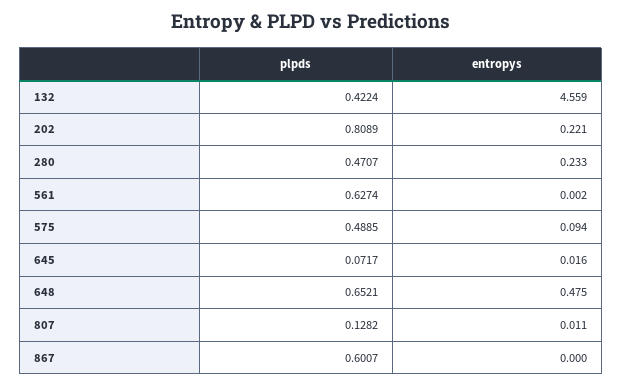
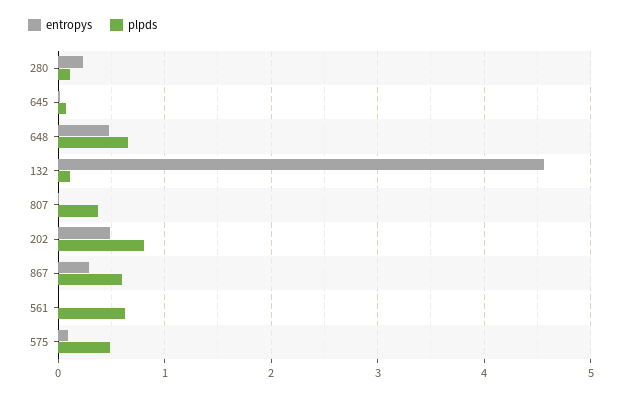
  {
    "plpds": {
-     "132": 0.4224,
+     "132": 0.1,
      "202": 0.8089,
-     "280": 0.4707,
+     "280": 0.1,
      "561": 0.6274,
      "575": 0.4885,
      "645": 0.0717,
      "648": 0.6521,
-     "807": 0.1282,
+     "807": 0.4,
      "867": 0.6007
    },
    "entropys": {
      "132": 4.559,
-     "202": 0.221,
+     "202": 0.5,
      "280": 0.233,
      "561": 0.002,
      "575": 0.094,
      "645": 0.016,
      "648": 0.475,
      "807": 0.011,
-     "867": 0
+     "867": 0.3
    }
  }

